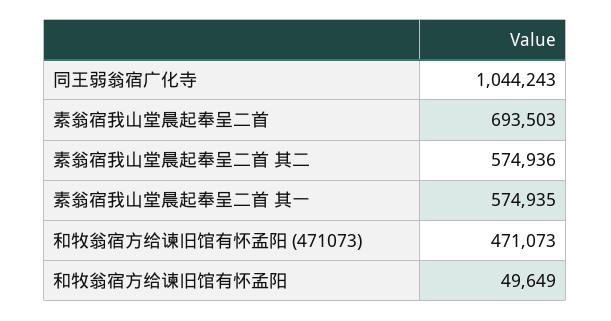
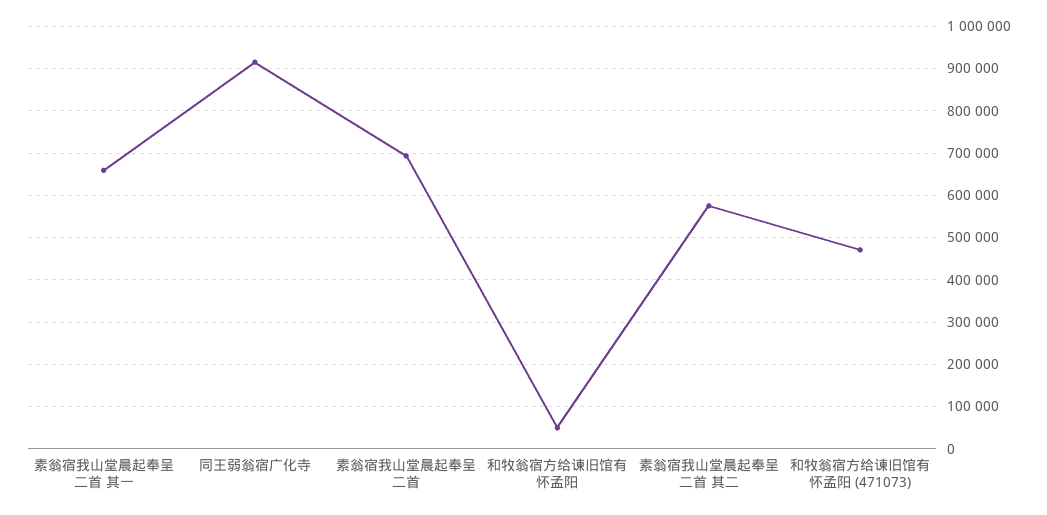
  {
-   "同王弱翁宿广化寺": 1044243,
+   "同王弱翁宿广化寺": 920000,
    "素翁宿我山堂晨起奉呈二首": 693503,
    "素翁宿我山堂晨起奉呈二首 其二": 574936,
-   "素翁宿我山堂晨起奉呈二首 其一": 574935,
+   "素翁宿我山堂晨起奉呈二首 其一": 660000,
    "和牧翁宿方给谏旧馆有怀孟阳 (471073)": 471073,
    "和牧翁宿方给谏旧馆有怀孟阳": 49649
  }

